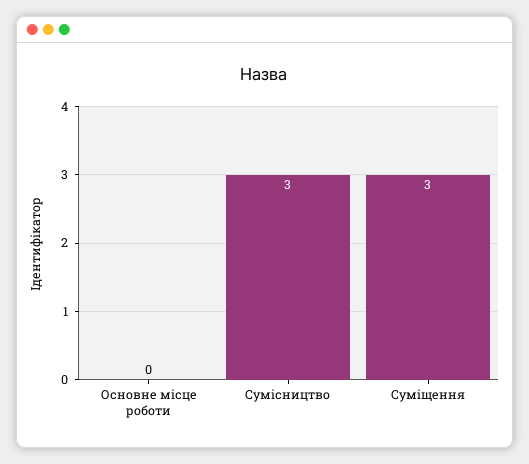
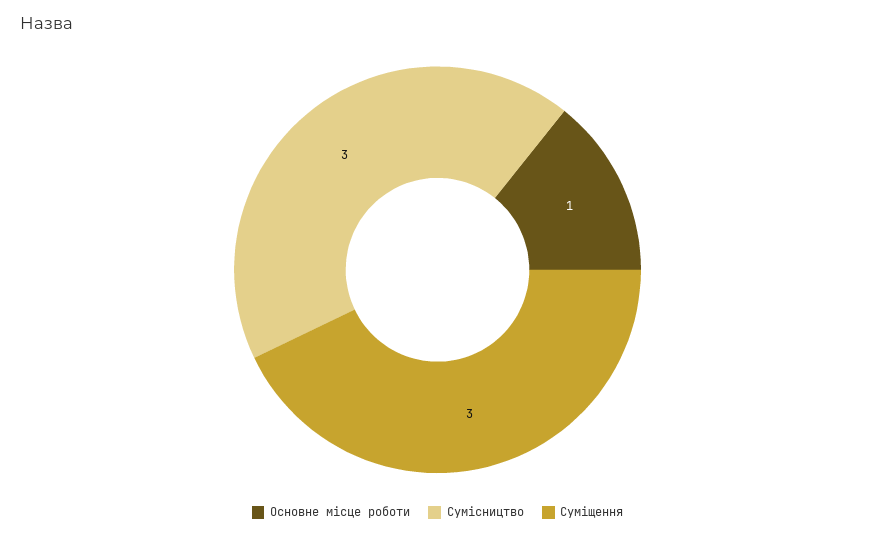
  {
-   "Основне місце роботи": 0,
+   "Основне місце роботи": 1,
    "Сумісництво": 3,
    "Суміщення": 3
  }

